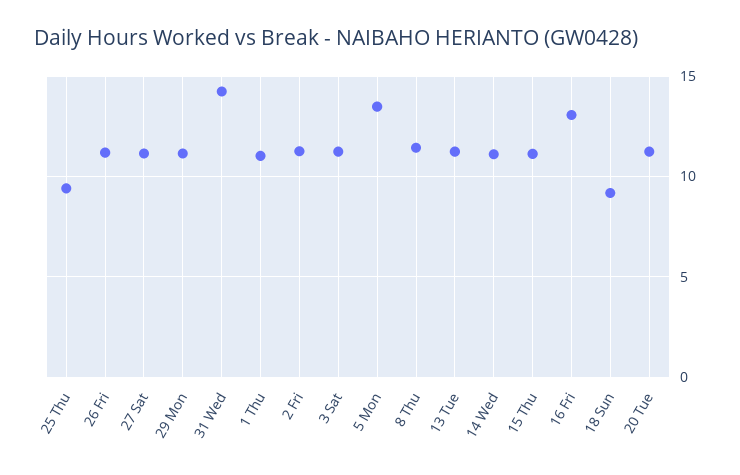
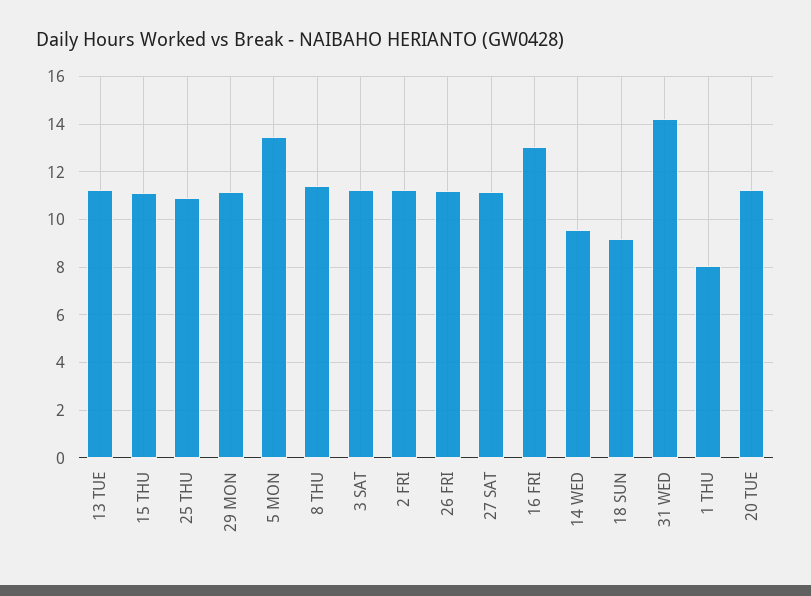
  {
-   "25 Thu": 9.5,
+   "25 Thu": 11,
    "26 Fri": 11,
    "27 Sat": 11,
    "29 Mon": 11,
    "31 Wed": 14,
-   "1 Thu": 11,
+   "1 Thu": 8,
    "2 Fri": 11.5,
    "3 Sat": 11,
    "5 Mon": 13.5,
    "8 Thu": 11.5,
    "13 Tue": 11,
-   "14 Wed": 11,
+   "14 Wed": 9.5,
    "15 Thu": 11,
    "16 Fri": 13,
    "18 Sun": 9,
    "20 Tue": 11
  }

